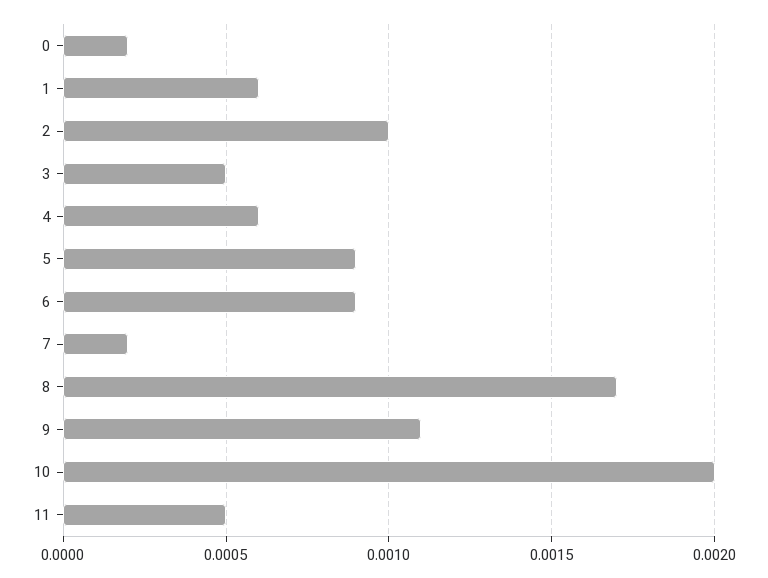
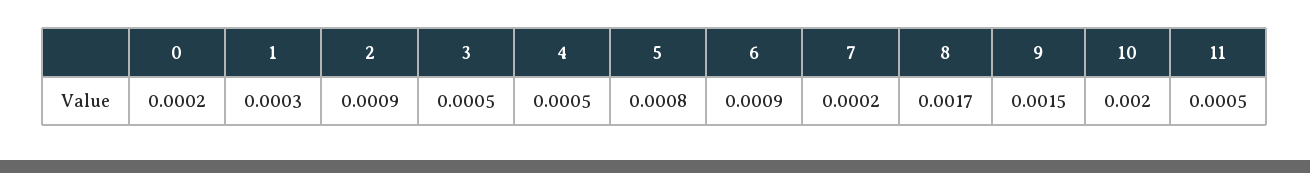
  {
    "0": 0.0002,
-   "1": 0.0006,
+   "1": 0.0003,
-   "2": 0.001,
+   "2": 0.0009,
    "3": 0.0005,
-   "4": 0.0006,
+   "4": 0.0005,
-   "5": 0.0009,
+   "5": 0.0008,
    "6": 0.0009,
    "7": 0.0002,
    "8": 0.0017,
-   "9": 0.0011,
+   "9": 0.0015,
    "10": 0.002,
    "11": 0.0005
  }

